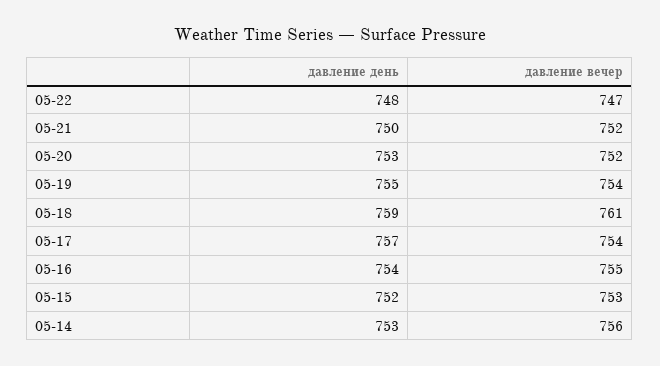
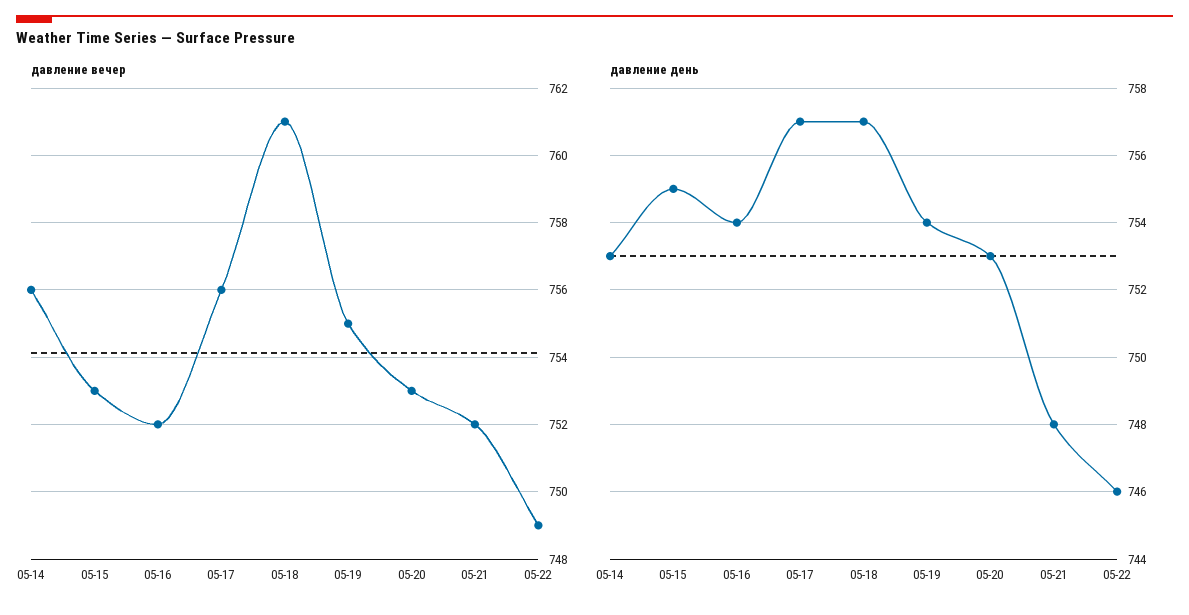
  {
    "давление день": {
-     "05-22": 748,
+     "05-22": 746,
-     "05-21": 750,
+     "05-21": 748,
      "05-20": 753,
-     "05-19": 755,
+     "05-19": 754,
-     "05-18": 759,
+     "05-18": 757,
      "05-17": 757,
      "05-16": 754,
-     "05-15": 752,
+     "05-15": 755,
      "05-14": 753
    },
    "давление вечер": {
-     "05-22": 747,
+     "05-22": 749,
      "05-21": 752,
-     "05-20": 752,
+     "05-20": 753,
-     "05-19": 754,
+     "05-19": 755,
      "05-18": 761,
-     "05-17": 754,
+     "05-17": 756,
-     "05-16": 755,
+     "05-16": 752,
      "05-15": 753,
      "05-14": 756
    }
  }

